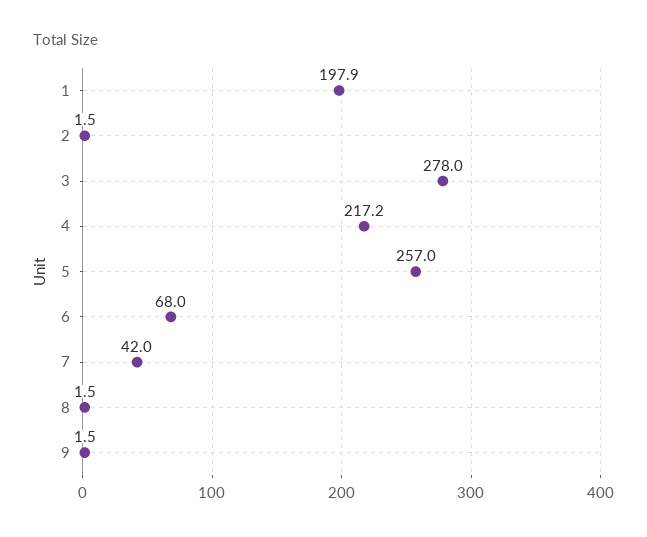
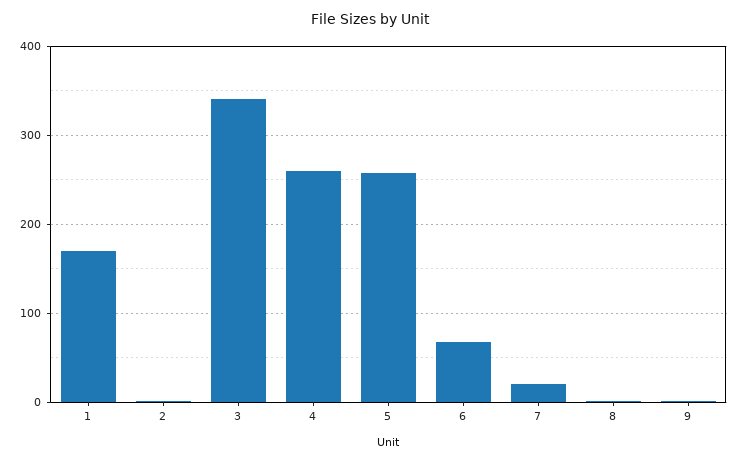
  {
-   "1": 197.9,
+   "1": 170,
    "2": 1.5,
-   "3": 278,
+   "3": 340,
-   "4": 217.2,
+   "4": 260,
    "5": 257,
    "6": 68,
-   "7": 42,
+   "7": 20,
    "8": 1.5,
    "9": 1.5
  }

